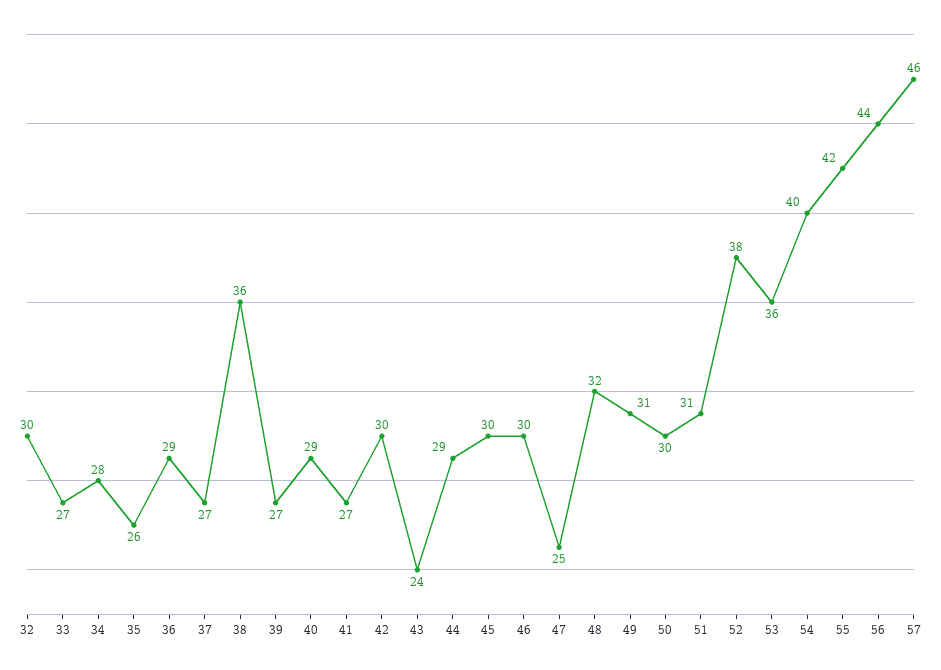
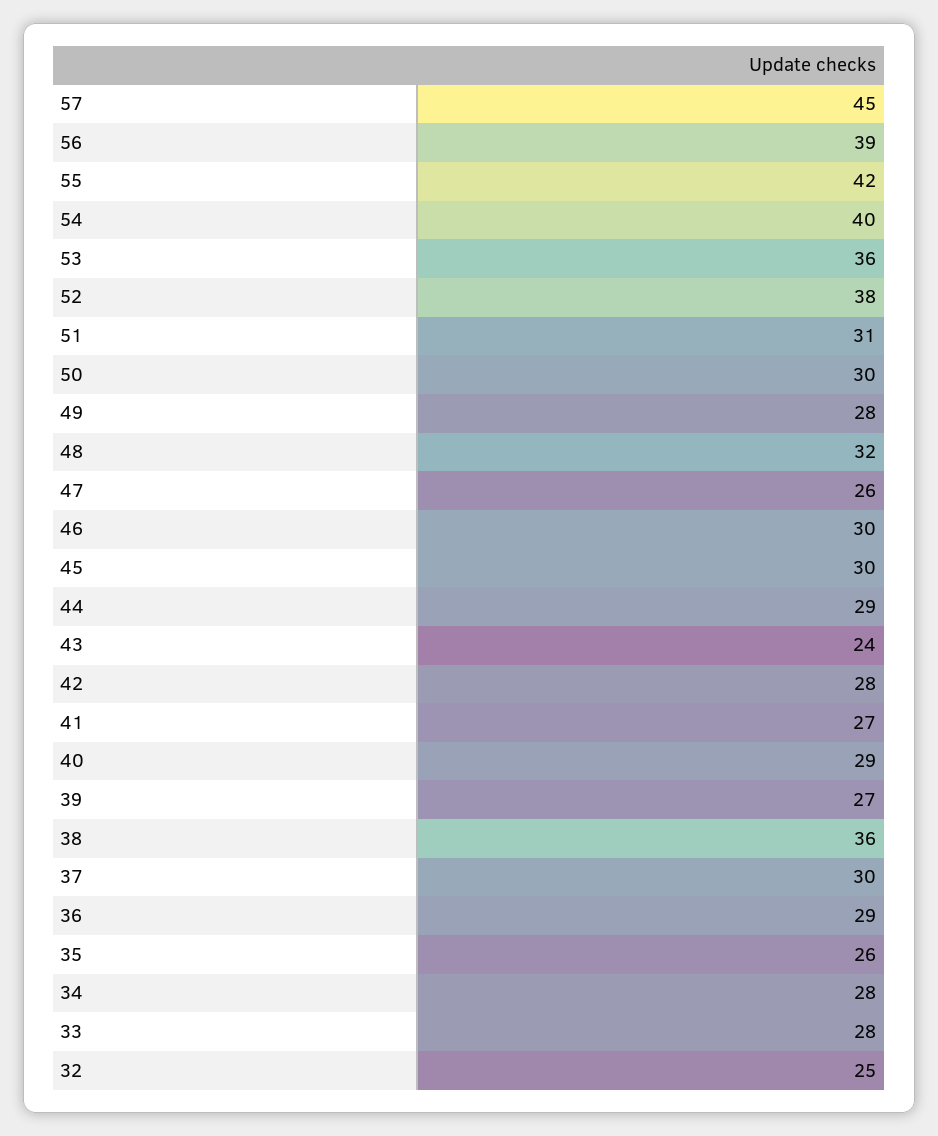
  {
-   "32": 30,
+   "32": 25,
-   "33": 27,
+   "33": 28,
    "34": 28,
    "35": 26,
    "36": 29,
-   "37": 27,
+   "37": 30,
    "38": 36,
    "39": 27,
    "40": 29,
    "41": 27,
-   "42": 30,
+   "42": 28,
    "43": 24,
    "44": 29,
    "45": 30,
    "46": 30,
-   "47": 25,
+   "47": 26,
    "48": 32,
-   "49": 31,
+   "49": 28,
    "50": 30,
    "51": 31,
    "52": 38,
    "53": 36,
    "54": 40,
    "55": 42,
-   "56": 44,
+   "56": 39,
-   "57": 46
+   "57": 45
  }

